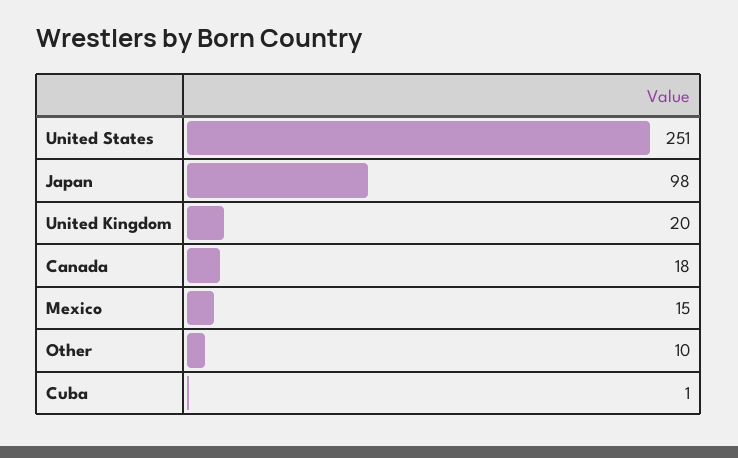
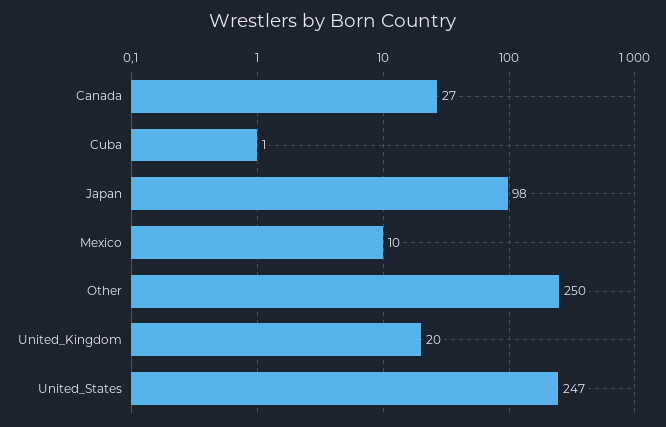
  {
-   "United States": 251,
+   "United States": 247,
    "Japan": 98,
    "United Kingdom": 20,
-   "Canada": 18,
+   "Canada": 27,
-   "Mexico": 15,
+   "Mexico": 10,
-   "Other": 10,
+   "Other": 250,
    "Cuba": 1
  }

